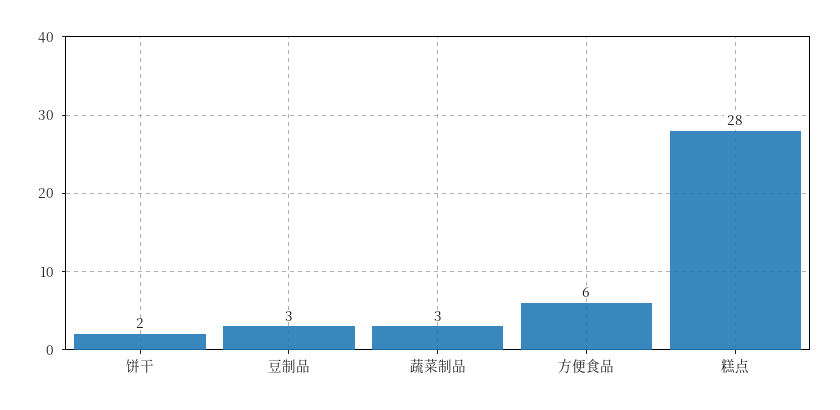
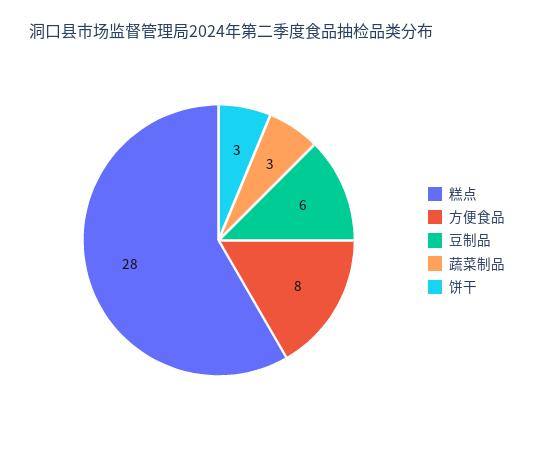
  {
-   "饼干": 2,
+   "饼干": 3,
-   "豆制品": 3,
+   "豆制品": 6,
    "蔬菜制品": 3,
-   "方便食品": 6,
+   "方便食品": 8,
    "糕点": 28
  }

